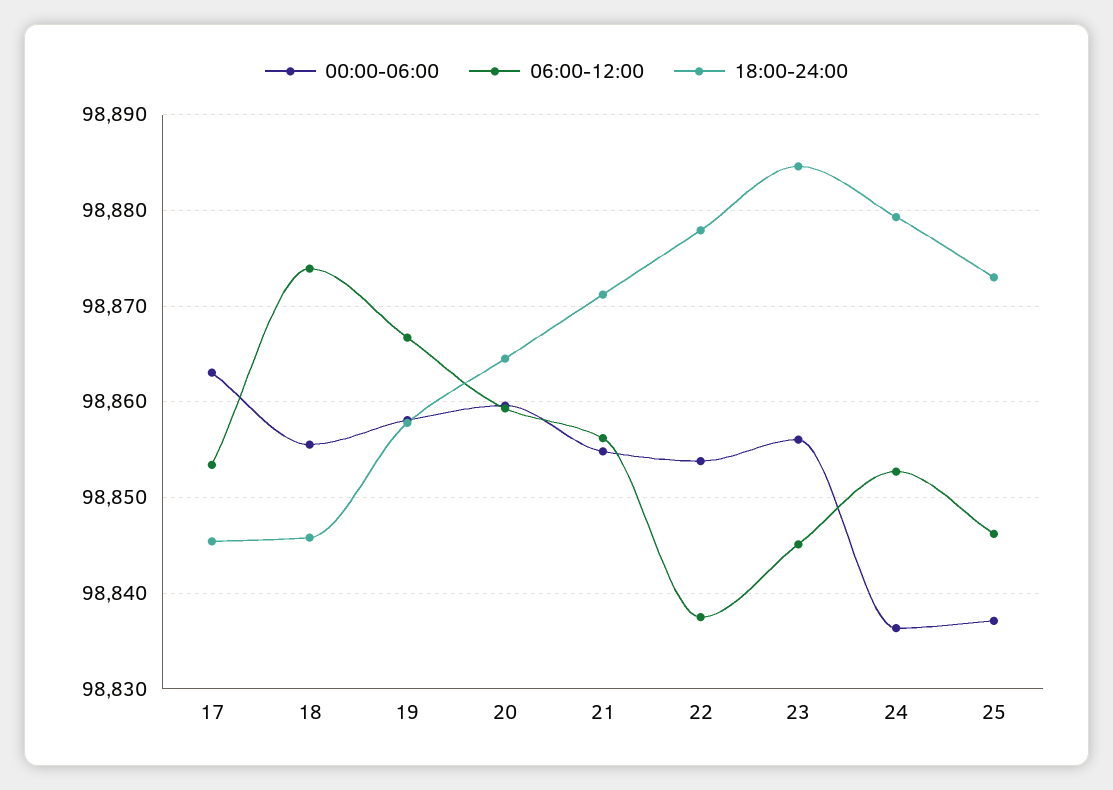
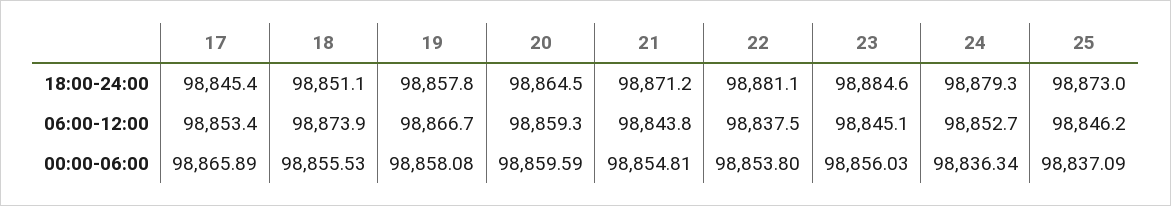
  {
    "00:00-06:00": {
-     "17": 98863,
+     "17": 98865.89,
      "18": 98855.53,
      "19": 98858.08,
      "20": 98859.59,
      "21": 98854.81,
      "22": 98853.8,
      "23": 98856.03,
      "24": 98836.34,
      "25": 98837.09
    },
    "06:00-12:00": {
      "17": 98853.4,
      "18": 98873.9,
      "19": 98866.7,
      "20": 98859.3,
-     "21": 98856,
+     "21": 98843.8,
      "22": 98837.5,
      "23": 98845.1,
      "24": 98852.7,
      "25": 98846.2
    },
    "18:00-24:00": {
      "17": 98845.4,
-     "18": 98846,
+     "18": 98851.1,
      "19": 98857.8,
      "20": 98864.5,
      "21": 98871.2,
-     "22": 98878,
+     "22": 98881.1,
      "23": 98884.6,
      "24": 98879.3,
      "25": 98873
    }
  }

